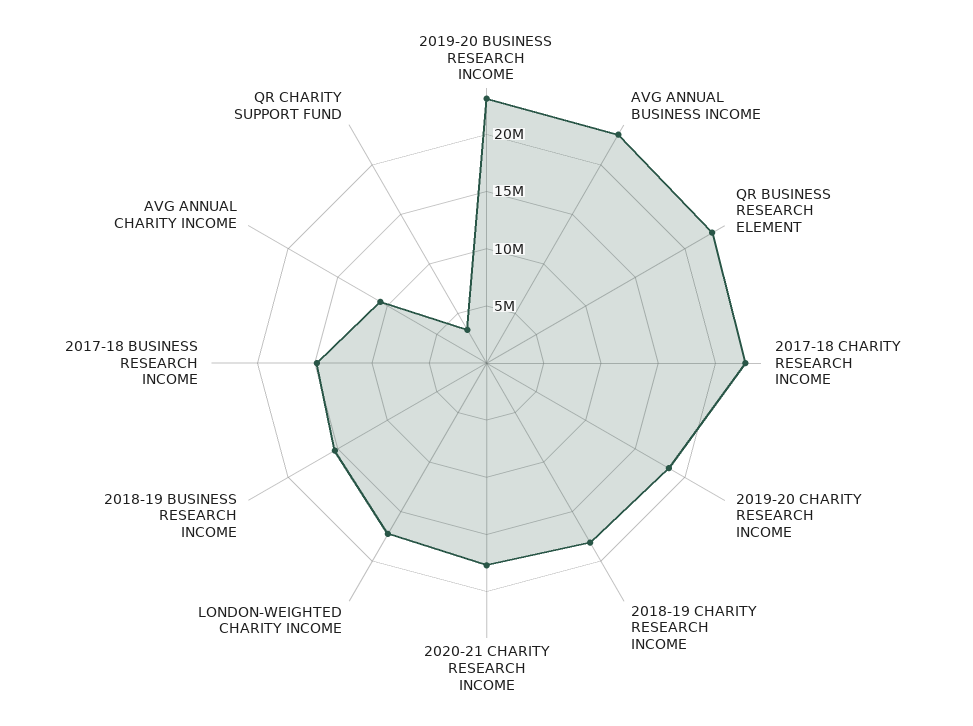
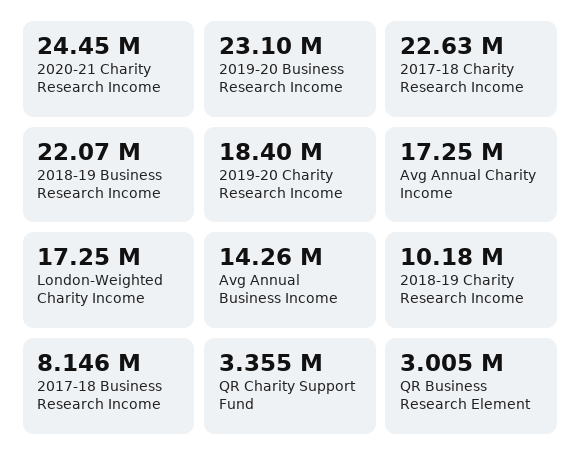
  {
    "2019-20 BUSINESS RESEARCH INCOME": 23100000,
-   "AVG ANNUAL BUSINESS INCOME": 23000000,
+   "AVG ANNUAL BUSINESS INCOME": 14260000,
-   "QR BUSINESS RESEARCH ELEMENT": 23000000,
+   "QR BUSINESS RESEARCH ELEMENT": 3005000,
    "2017-18 CHARITY RESEARCH INCOME": 22630000,
    "2019-20 CHARITY RESEARCH INCOME": 18400000,
-   "2018-19 CHARITY RESEARCH INCOME": 18000000,
+   "2018-19 CHARITY RESEARCH INCOME": 10180000,
-   "2020-21 CHARITY RESEARCH INCOME": 18000000,
+   "2020-21 CHARITY RESEARCH INCOME": 24450000,
    "LONDON-WEIGHTED CHARITY INCOME": 17250000,
-   "2018-19 BUSINESS RESEARCH INCOME": 15000000,
+   "2018-19 BUSINESS RESEARCH INCOME": 22070000,
-   "2017-18 BUSINESS RESEARCH INCOME": 15000000,
+   "2017-18 BUSINESS RESEARCH INCOME": 8146000,
-   "AVG ANNUAL CHARITY INCOME": 11000000,
+   "AVG ANNUAL CHARITY INCOME": 17250000,
    "QR CHARITY SUPPORT FUND": 3355000
  }

